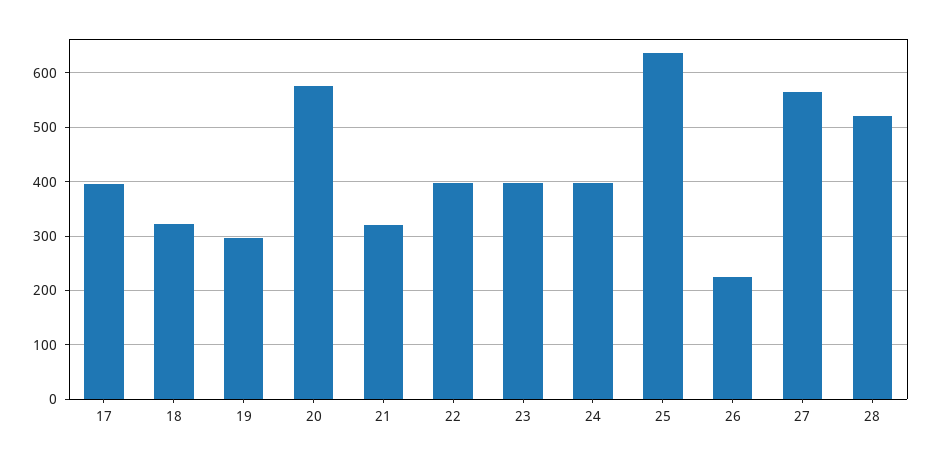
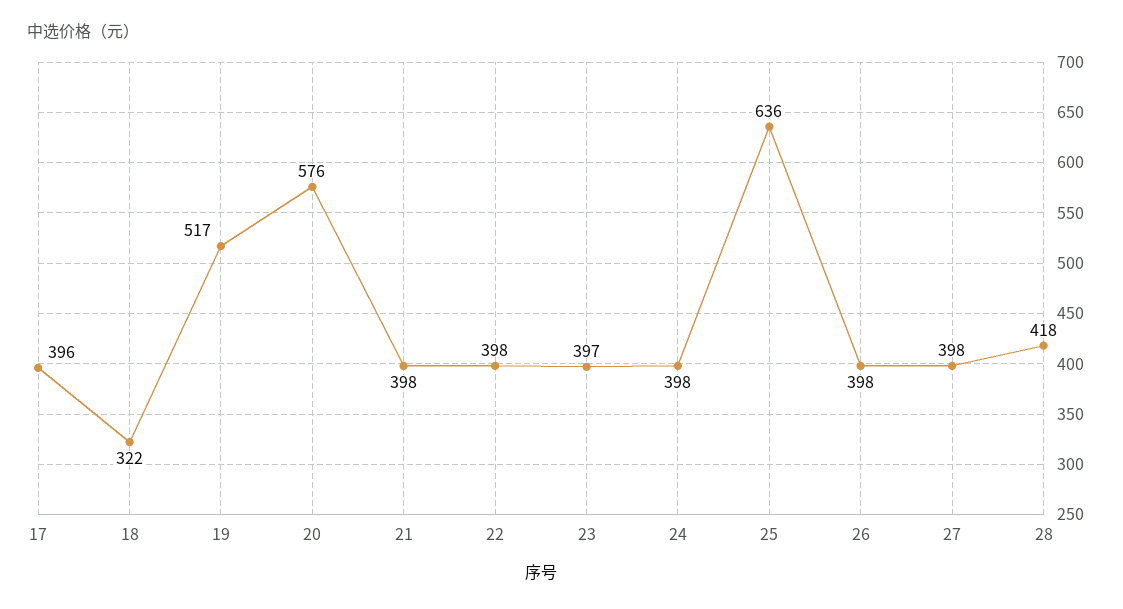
  {
    "17": 396,
    "18": 322,
-   "19": 300,
+   "19": 517,
    "20": 576,
-   "21": 320,
+   "21": 398,
    "22": 398,
    "23": 397,
    "24": 398,
    "25": 636,
-   "26": 220,
+   "26": 398,
-   "27": 560,
+   "27": 398,
-   "28": 520
+   "28": 418
  }

